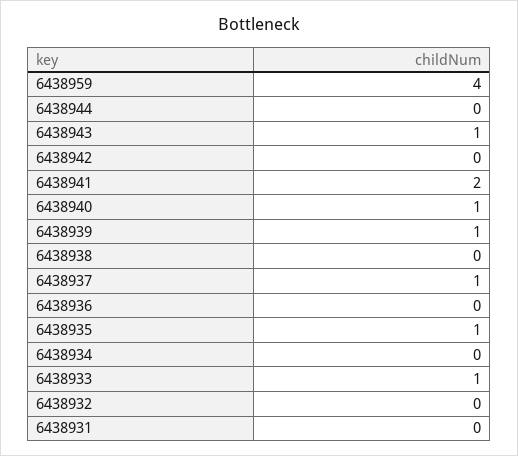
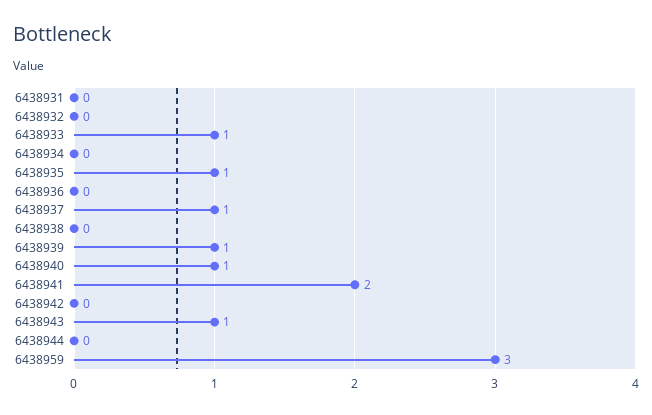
  {
-   "6438959": 4,
+   "6438959": 3,
    "6438944": 0,
    "6438943": 1,
    "6438942": 0,
    "6438941": 2,
    "6438940": 1,
    "6438939": 1,
    "6438938": 0,
    "6438937": 1,
    "6438936": 0,
    "6438935": 1,
    "6438934": 0,
    "6438933": 1,
    "6438932": 0,
    "6438931": 0
  }

